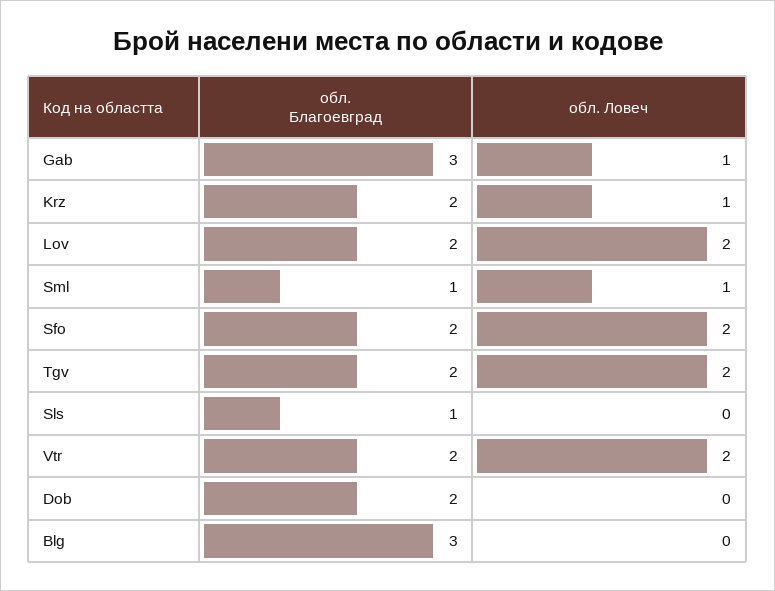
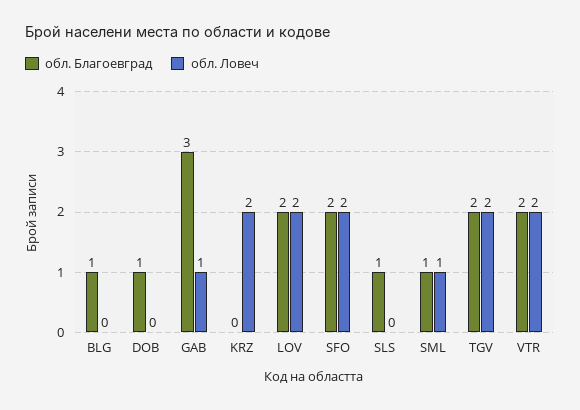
  {
    "обл. Благоевград": {
      "Gab": 3,
-     "Krz": 2,
+     "Krz": 0,
      "Lov": 2,
      "Sml": 1,
      "Sfo": 2,
      "Tgv": 2,
      "Sls": 1,
      "Vtr": 2,
-     "Dob": 2,
+     "Dob": 1,
-     "Blg": 3
+     "Blg": 1
    },
    "обл. Ловеч": {
      "Gab": 1,
-     "Krz": 1,
+     "Krz": 2,
      "Lov": 2,
      "Sml": 1,
      "Sfo": 2,
      "Tgv": 2,
      "Sls": 0,
      "Vtr": 2,
      "Dob": 0,
      "Blg": 0
    }
  }

